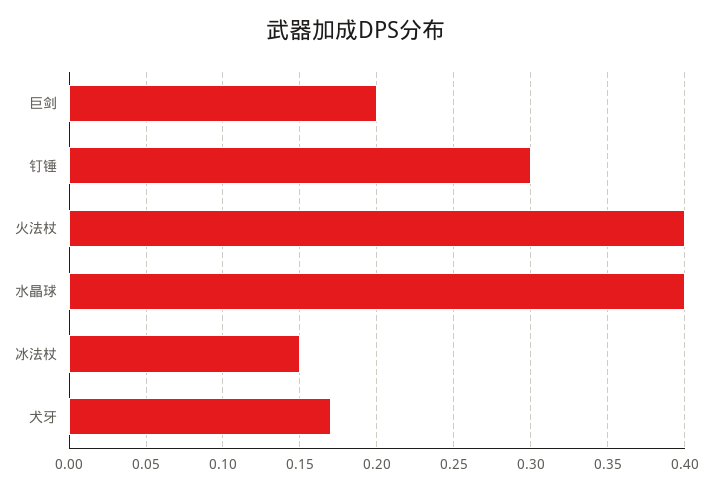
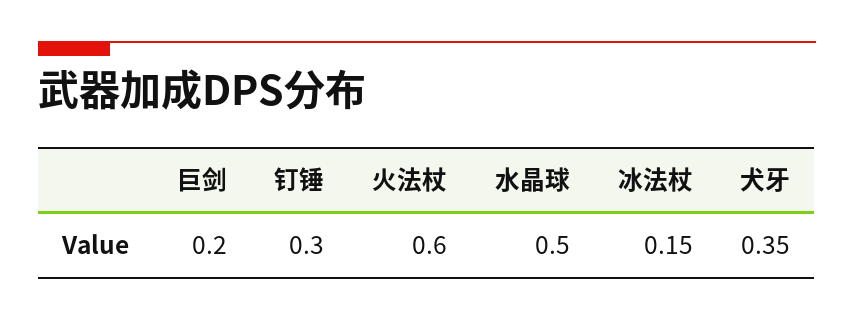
  {
    "巨剑": 0.2,
    "钉锤": 0.3,
-   "火法杖": 0.4,
+   "火法杖": 0.6,
-   "水晶球": 0.4,
+   "水晶球": 0.5,
    "冰法杖": 0.15,
-   "犬牙": 0.17
+   "犬牙": 0.35
  }

